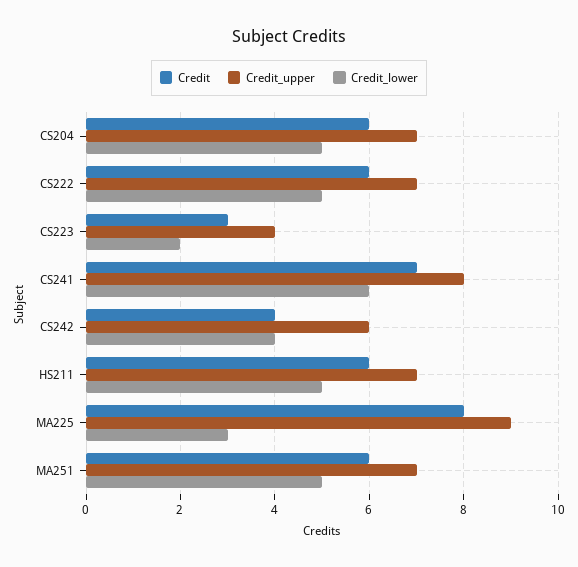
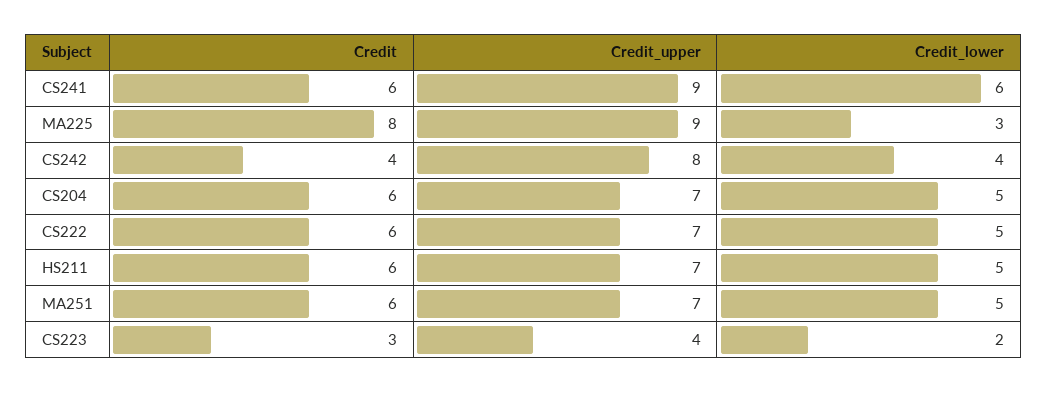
  {
    "Credit": {
      "CS204": 6,
      "CS222": 6,
      "CS223": 3,
-     "CS241": 7,
+     "CS241": 6,
      "CS242": 4,
      "HS211": 6,
      "MA225": 8,
      "MA251": 6
    },
    "Credit_upper": {
      "CS204": 7,
      "CS222": 7,
      "CS223": 4,
-     "CS241": 8,
+     "CS241": 9,
-     "CS242": 6,
+     "CS242": 8,
      "HS211": 7,
      "MA225": 9,
      "MA251": 7
    },
    "Credit_lower": {
      "CS204": 5,
      "CS222": 5,
      "CS223": 2,
      "CS241": 6,
      "CS242": 4,
      "HS211": 5,
      "MA225": 3,
      "MA251": 5
    }
  }

